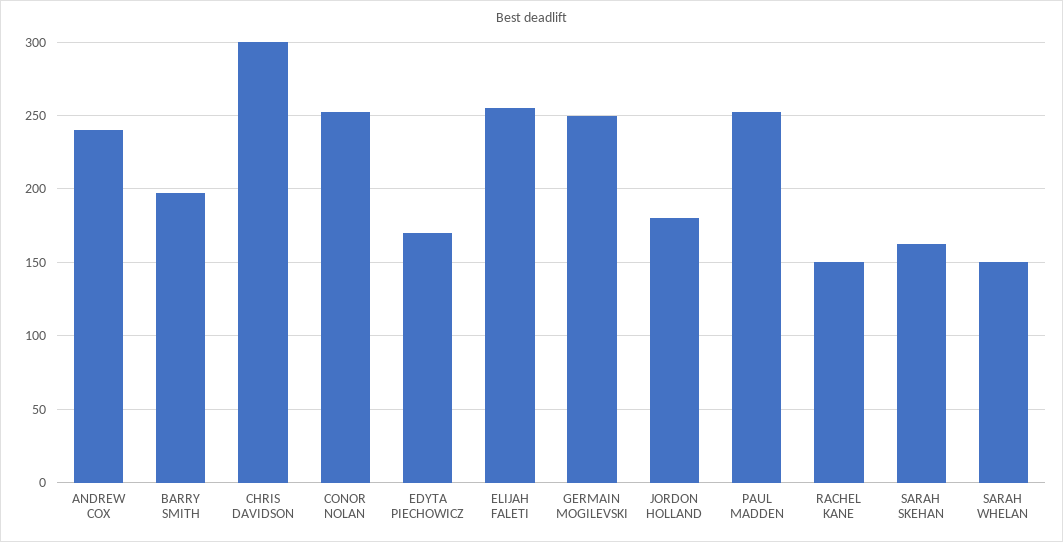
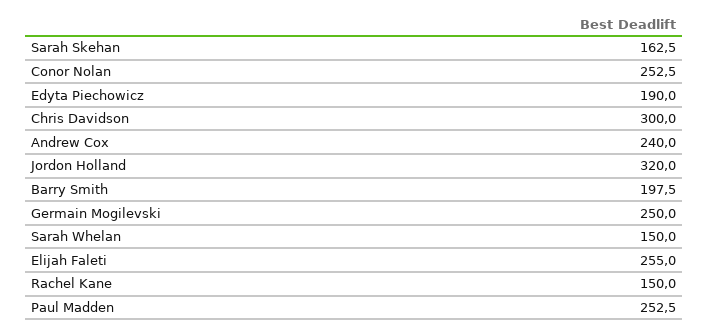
  {
    "ANDREW COX": 240,
    "BARRY SMITH": 197.5,
    "CHRIS DAVIDSON": 300,
    "CONOR NOLAN": 252.5,
-   "EDYTA PIECHOWICZ": 170,
+   "EDYTA PIECHOWICZ": 190,
    "ELIJAH FALETI": 255,
    "GERMAIN MOGILEVSKI": 250,
-   "JORDON HOLLAND": 180,
+   "JORDON HOLLAND": 320,
    "PAUL MADDEN": 252.5,
    "RACHEL KANE": 150,
    "SARAH SKEHAN": 162.5,
    "SARAH WHELAN": 150
  }

